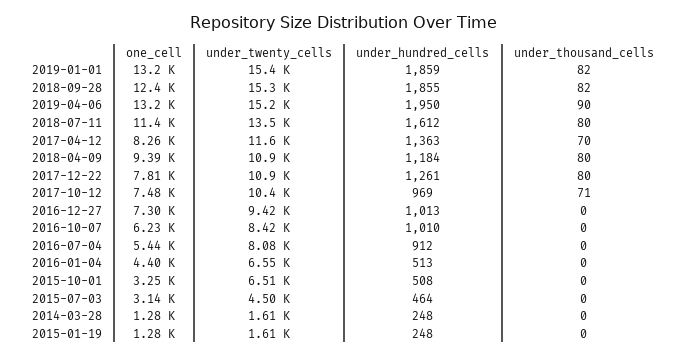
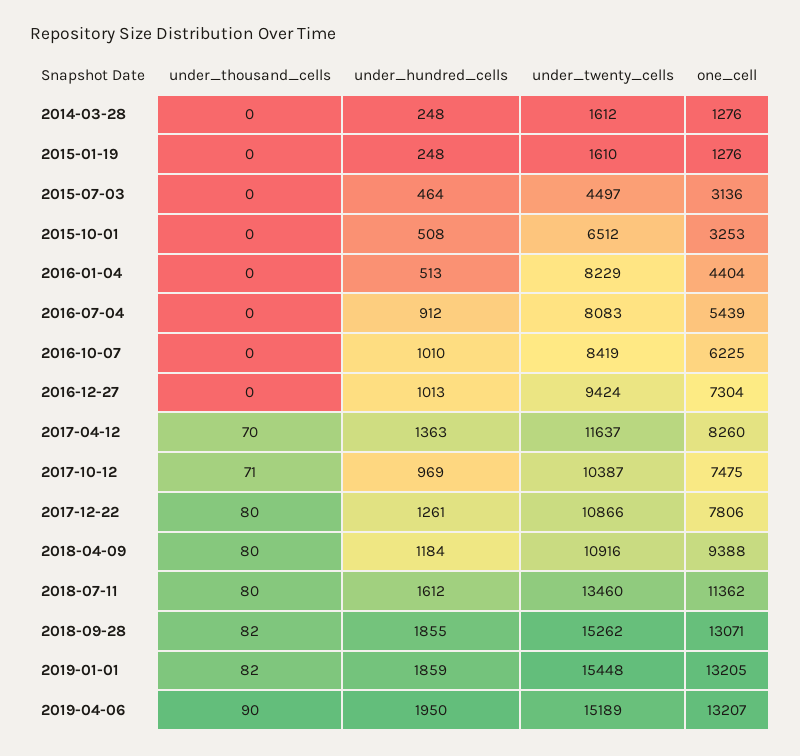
  {
    "one_cell": {
      "2019-01-01": 13205,
-     "2018-09-28": 12400,
+     "2018-09-28": 13071,
      "2019-04-06": 13207,
      "2018-07-11": 11362,
      "2017-04-12": 8260,
      "2018-04-09": 9388,
      "2017-12-22": 7806,
      "2017-10-12": 7475,
      "2016-12-27": 7304,
      "2016-10-07": 6225,
      "2016-07-04": 5439,
      "2016-01-04": 4404,
      "2015-10-01": 3253,
      "2015-07-03": 3136,
      "2014-03-28": 1276,
      "2015-01-19": 1276
    },
    "under_twenty_cells": {
      "2019-01-01": 15448,
      "2018-09-28": 15262,
      "2019-04-06": 15189,
      "2018-07-11": 13460,
      "2017-04-12": 11637,
      "2018-04-09": 10916,
      "2017-12-22": 10866,
      "2017-10-12": 10387,
      "2016-12-27": 9424,
      "2016-10-07": 8419,
      "2016-07-04": 8083,
-     "2016-01-04": 6550,
+     "2016-01-04": 8229,
      "2015-10-01": 6512,
      "2015-07-03": 4497,
      "2014-03-28": 1612,
      "2015-01-19": 1610
    },
    "under_hundred_cells": {
      "2019-01-01": 1859,
      "2018-09-28": 1855,
      "2019-04-06": 1950,
      "2018-07-11": 1612,
      "2017-04-12": 1363,
      "2018-04-09": 1184,
      "2017-12-22": 1261,
      "2017-10-12": 969,
      "2016-12-27": 1013,
      "2016-10-07": 1010,
      "2016-07-04": 912,
      "2016-01-04": 513,
      "2015-10-01": 508,
      "2015-07-03": 464,
      "2014-03-28": 248,
      "2015-01-19": 248
    },
    "under_thousand_cells": {
      "2019-01-01": 82,
      "2018-09-28": 82,
      "2019-04-06": 90,
      "2018-07-11": 80,
      "2017-04-12": 70,
      "2018-04-09": 80,
      "2017-12-22": 80,
      "2017-10-12": 71,
      "2016-12-27": 0,
      "2016-10-07": 0,
      "2016-07-04": 0,
      "2016-01-04": 0,
      "2015-10-01": 0,
      "2015-07-03": 0,
      "2014-03-28": 0,
      "2015-01-19": 0
    }
  }

